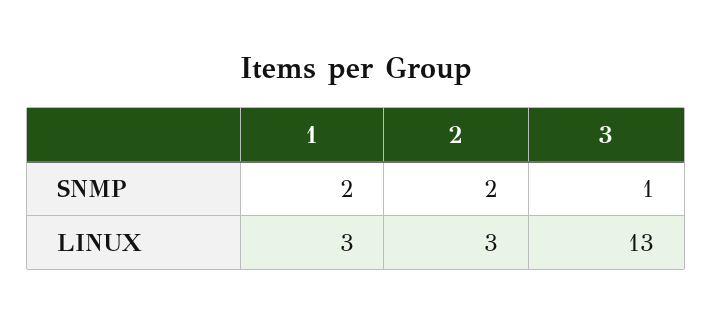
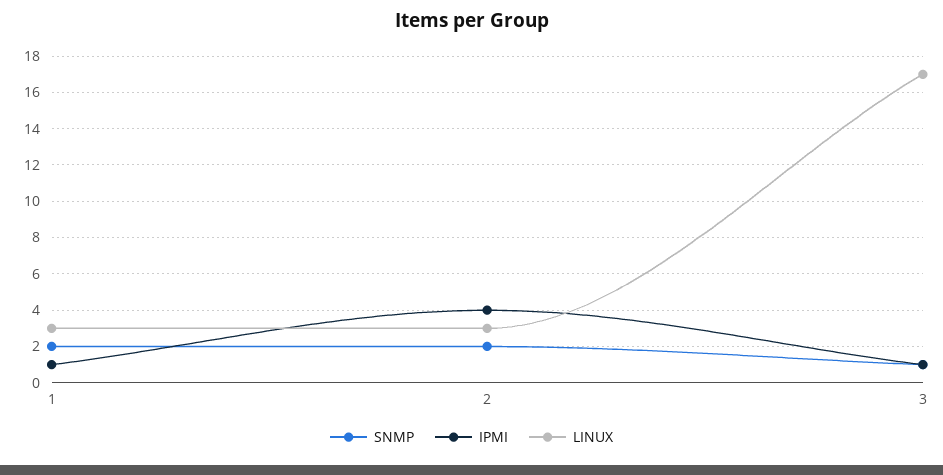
  {
    "SNMP": {
      "1": 2,
      "2": 2,
      "3": 1
    },
    "LINUX": {
      "1": 3,
      "2": 3,
-     "3": 13
+     "3": 17
-   }
+   },
+   "IPMI": {
+     "1": 1,
+     "2": 4,
+     "3": 1
+   }
  }

